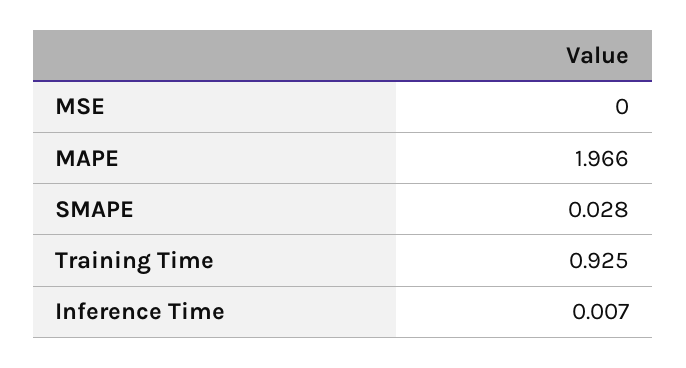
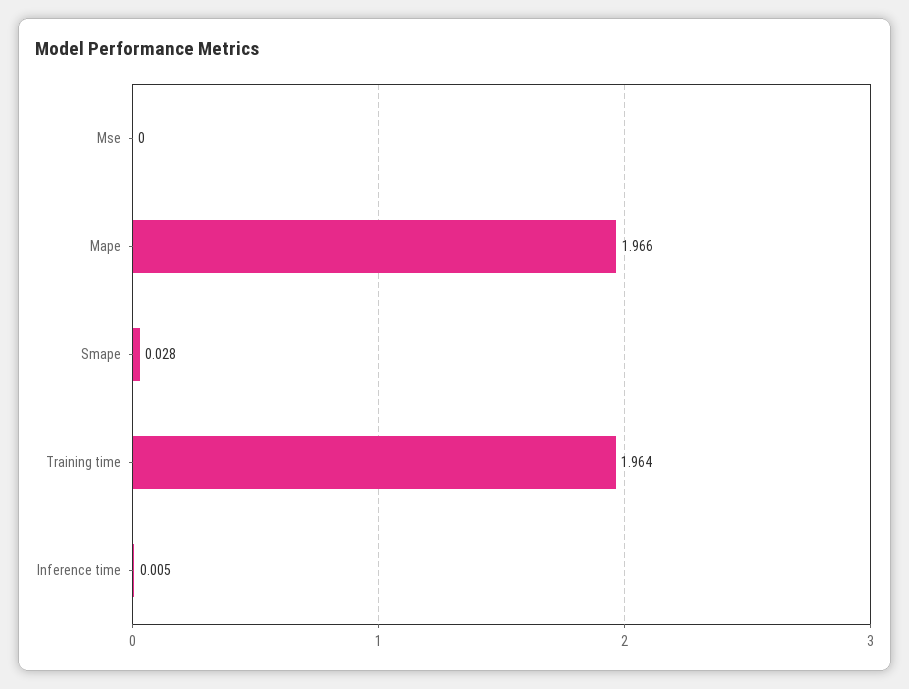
  {
    "MSE": 0,
    "MAPE": 1.966,
    "SMAPE": 0.028,
-   "Training Time": 0.925,
+   "Training Time": 1.964,
-   "Inference Time": 0.007
+   "Inference Time": 0.005
  }

